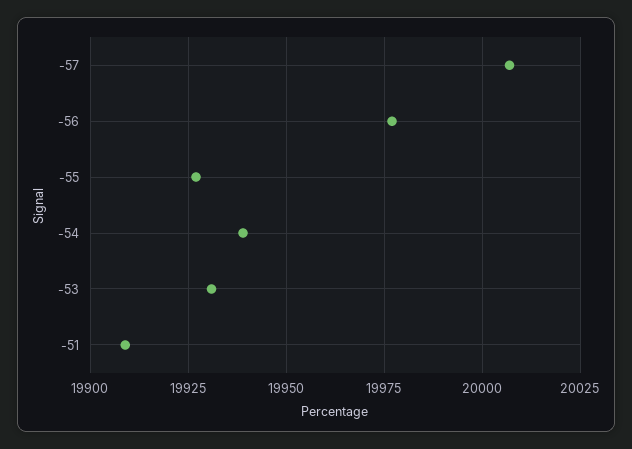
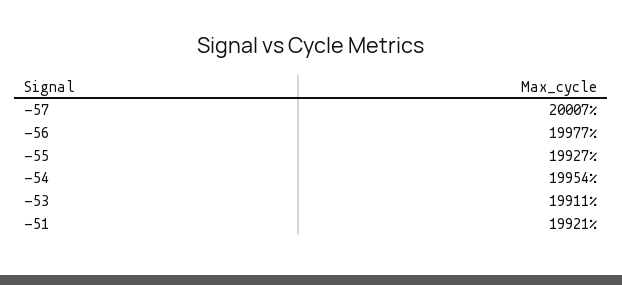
  {
    "-57": 20007,
    "-56": 19977,
    "-55": 19927,
-   "-54": 19940,
+   "-54": 19954,
-   "-53": 19930,
+   "-53": 19911,
-   "-51": 19910
+   "-51": 19921
  }

